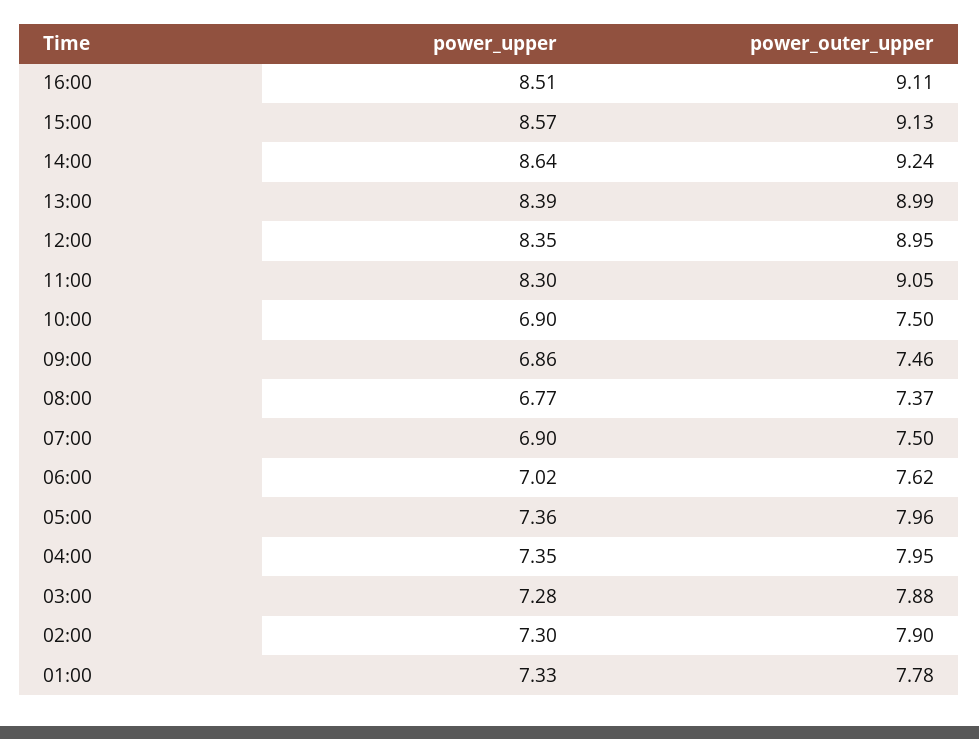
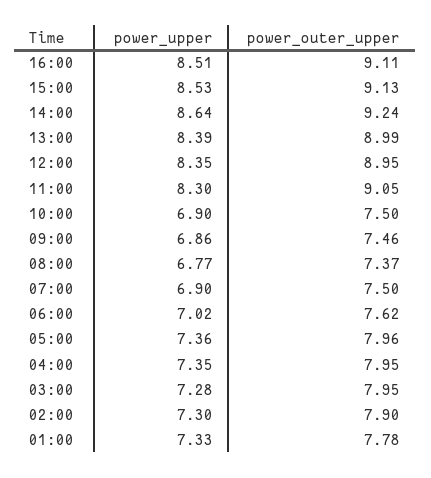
  {
    "power_upper": {
      "16:00": 8.51,
-     "15:00": 8.57,
+     "15:00": 8.53,
      "14:00": 8.64,
      "13:00": 8.39,
      "12:00": 8.35,
      "11:00": 8.3,
      "10:00": 6.9,
      "09:00": 6.86,
      "08:00": 6.77,
      "07:00": 6.9,
      "06:00": 7.02,
      "05:00": 7.36,
      "04:00": 7.35,
      "03:00": 7.28,
      "02:00": 7.3,
      "01:00": 7.33
    },
    "power_outer_upper": {
      "16:00": 9.11,
      "15:00": 9.13,
      "14:00": 9.24,
      "13:00": 8.99,
      "12:00": 8.95,
      "11:00": 9.05,
      "10:00": 7.5,
      "09:00": 7.46,
      "08:00": 7.37,
      "07:00": 7.5,
      "06:00": 7.62,
      "05:00": 7.96,
      "04:00": 7.95,
-     "03:00": 7.88,
+     "03:00": 7.95,
      "02:00": 7.9,
      "01:00": 7.78
    }
  }

